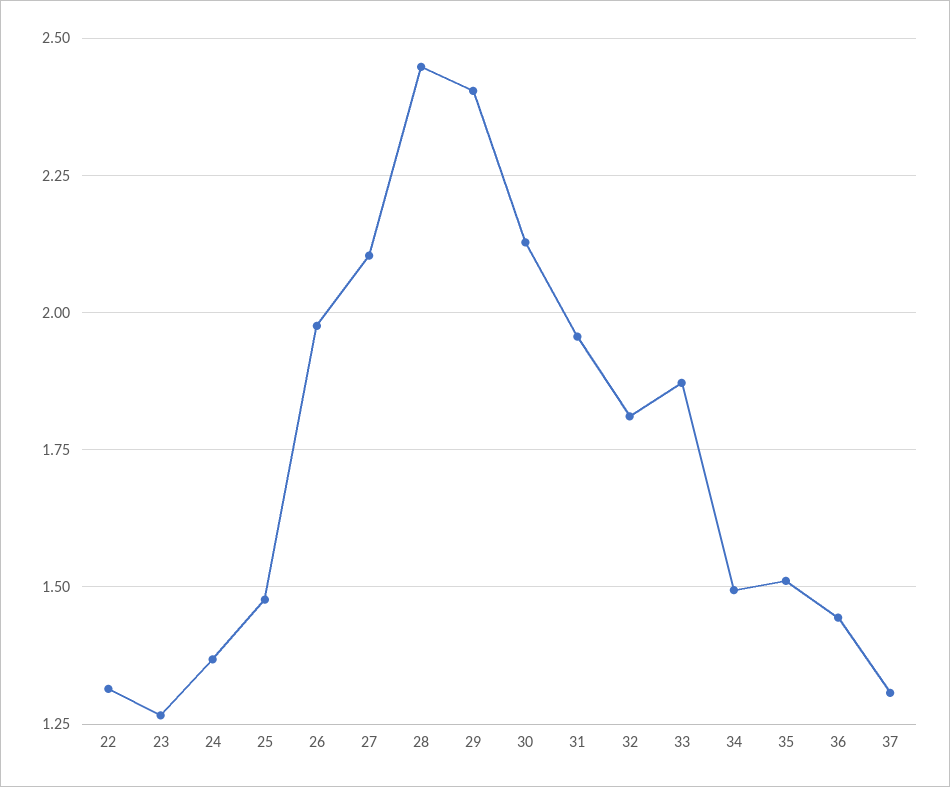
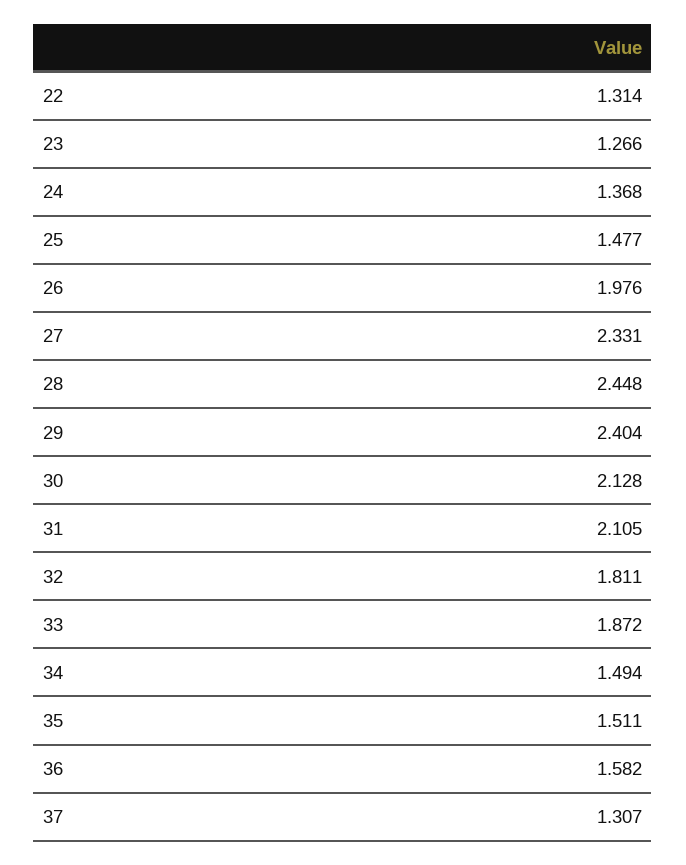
  {
    "22": 1.314,
    "23": 1.266,
    "24": 1.368,
    "25": 1.477,
    "26": 1.976,
-   "27": 2.1,
+   "27": 2.331,
    "28": 2.448,
    "29": 2.404,
    "30": 2.128,
-   "31": 1.95,
+   "31": 2.105,
    "32": 1.811,
    "33": 1.872,
    "34": 1.494,
    "35": 1.511,
-   "36": 1.45,
+   "36": 1.582,
    "37": 1.307
  }

